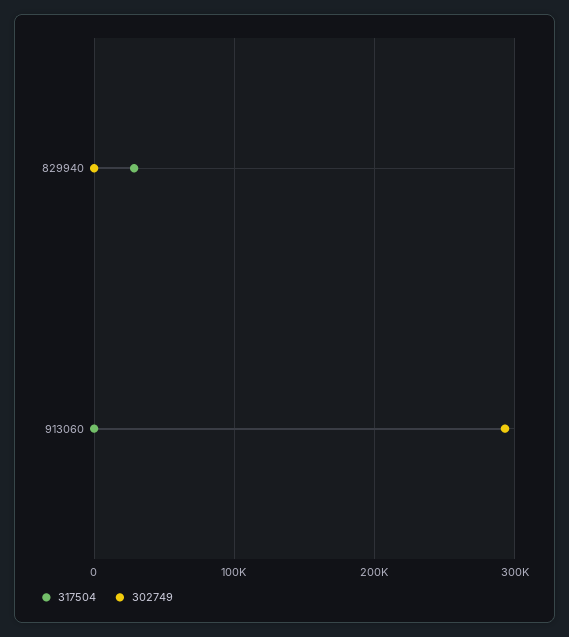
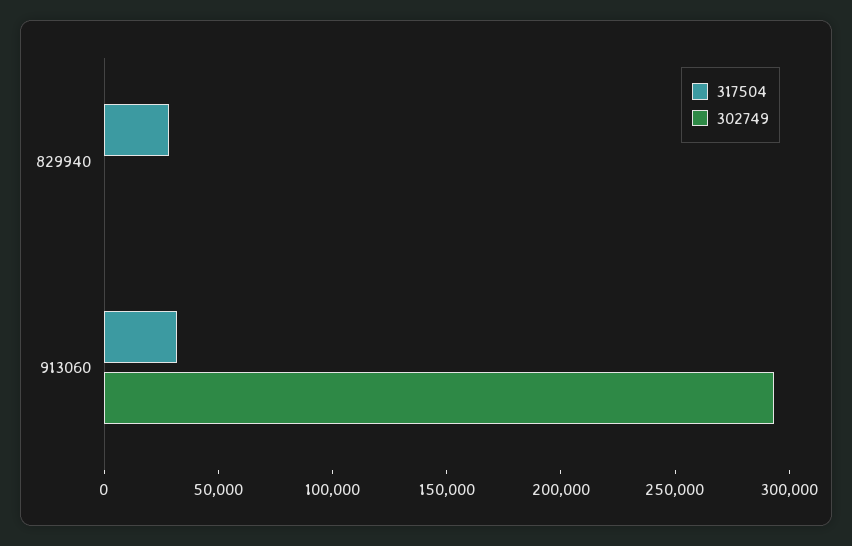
  {
    "317504": {
      "829940": 30000,
-     "913060": 0
+     "913060": 30000
    },
    "302749": {
      "829940": 0,
      "913060": 290000
    }
  }

